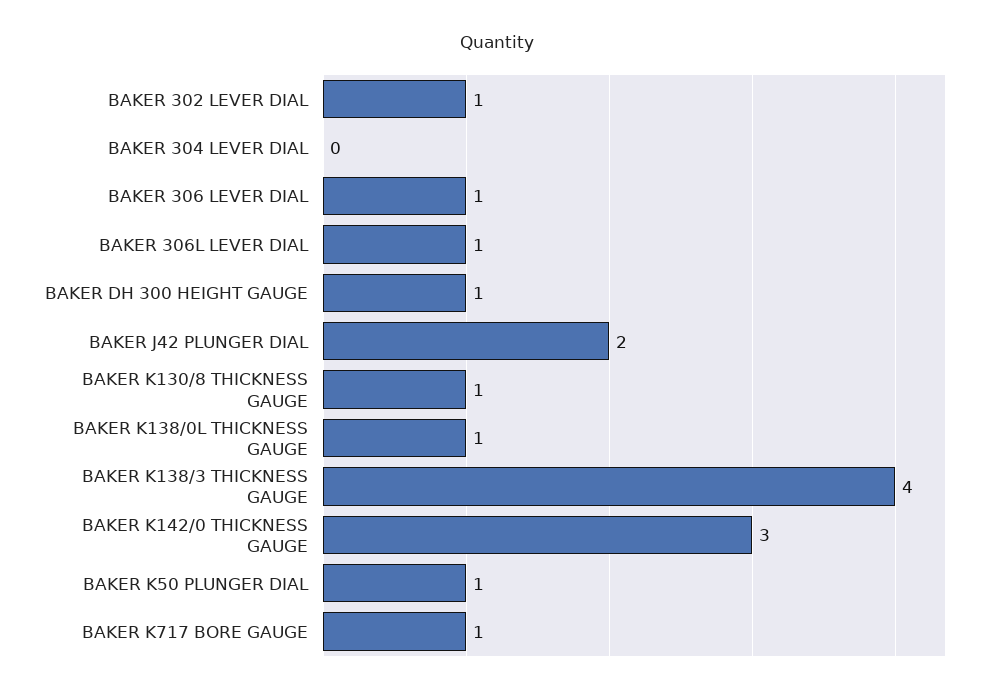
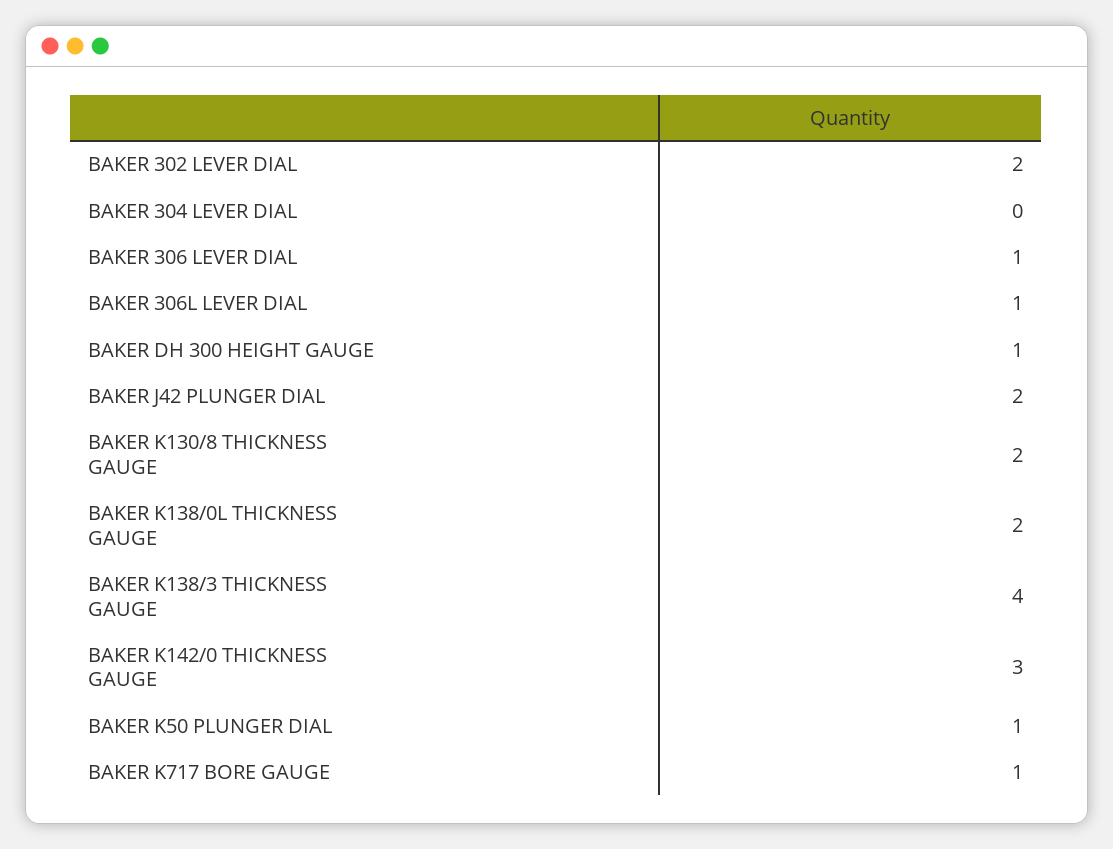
  {
-   "BAKER 302 LEVER DIAL": 1,
+   "BAKER 302 LEVER DIAL": 2,
    "BAKER 304 LEVER DIAL": 0,
    "BAKER 306 LEVER DIAL": 1,
    "BAKER 306L LEVER DIAL": 1,
    "BAKER DH 300 HEIGHT GAUGE": 1,
    "BAKER J42 PLUNGER DIAL": 2,
-   "BAKER K130/8 THICKNESS GAUGE": 1,
+   "BAKER K130/8 THICKNESS GAUGE": 2,
-   "BAKER K138/0L THICKNESS GAUGE": 1,
+   "BAKER K138/0L THICKNESS GAUGE": 2,
    "BAKER K138/3 THICKNESS GAUGE": 4,
    "BAKER K142/0 THICKNESS GAUGE": 3,
    "BAKER K50 PLUNGER DIAL": 1,
    "BAKER K717 BORE GAUGE": 1
  }

